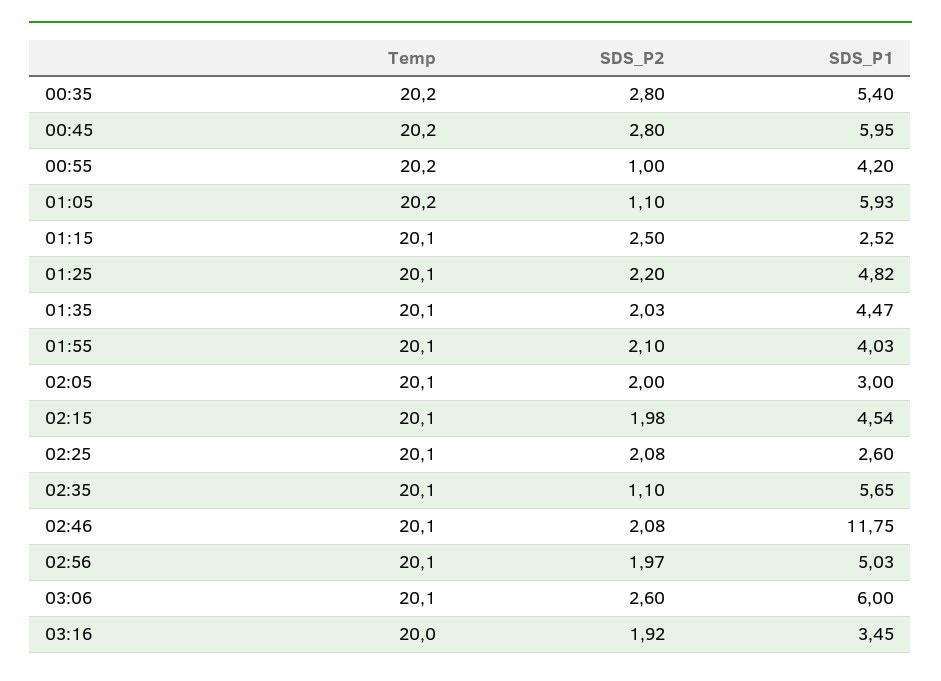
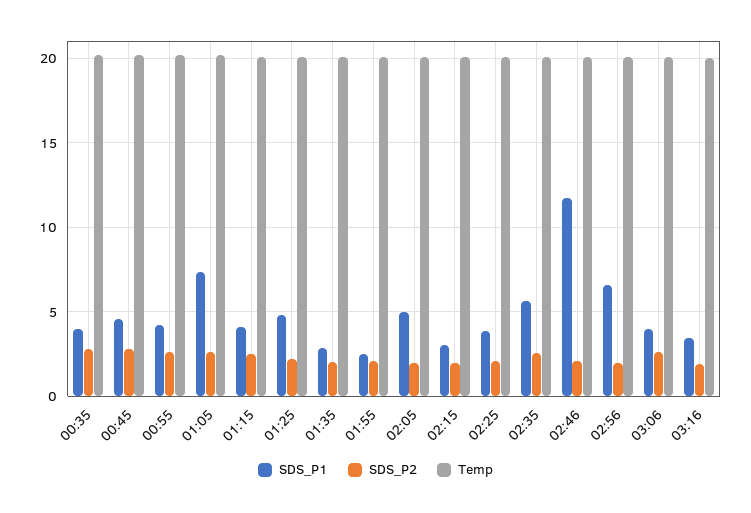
  {
    "Temp": {
      "00:35": 20.2,
      "00:45": 20.2,
      "00:55": 20.2,
      "01:05": 20.2,
      "01:15": 20.1,
      "01:25": 20.1,
      "01:35": 20.1,
      "01:55": 20.1,
      "02:05": 20.1,
      "02:15": 20.1,
      "02:25": 20.1,
      "02:35": 20.1,
      "02:46": 20.1,
      "02:56": 20.1,
      "03:06": 20.1,
      "03:16": 20
    },
    "SDS_P2": {
      "00:35": 2.8,
      "00:45": 2.8,
-     "00:55": 1,
+     "00:55": 2.5,
-     "01:05": 1.1,
+     "01:05": 2.5,
      "01:15": 2.5,
      "01:25": 2.2,
      "01:35": 2.03,
      "01:55": 2.1,
      "02:05": 2,
      "02:15": 1.98,
      "02:25": 2.08,
-     "02:35": 1.1,
+     "02:35": 2.5,
      "02:46": 2.08,
      "02:56": 1.97,
      "03:06": 2.6,
      "03:16": 1.92
    },
    "SDS_P1": {
-     "00:35": 5.4,
+     "00:35": 4,
-     "00:45": 5.95,
+     "00:45": 4.5,
      "00:55": 4.2,
-     "01:05": 5.93,
+     "01:05": 7.5,
-     "01:15": 2.52,
+     "01:15": 4,
      "01:25": 4.82,
-     "01:35": 4.47,
+     "01:35": 3,
-     "01:55": 4.03,
+     "01:55": 2.5,
-     "02:05": 3,
+     "02:05": 5,
-     "02:15": 4.54,
+     "02:15": 3,
-     "02:25": 2.6,
+     "02:25": 4,
      "02:35": 5.65,
      "02:46": 11.75,
-     "02:56": 5.03,
+     "02:56": 6.5,
-     "03:06": 6,
+     "03:06": 4,
      "03:16": 3.45
    }
  }

